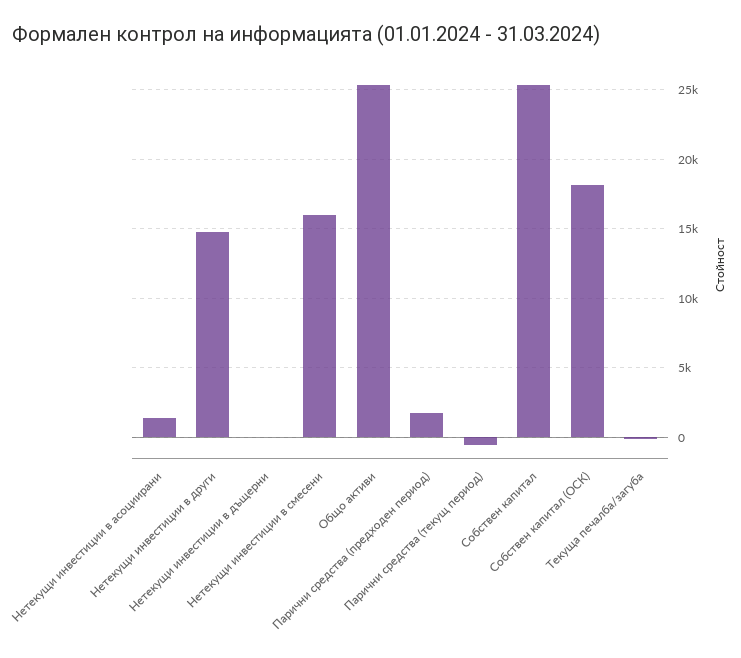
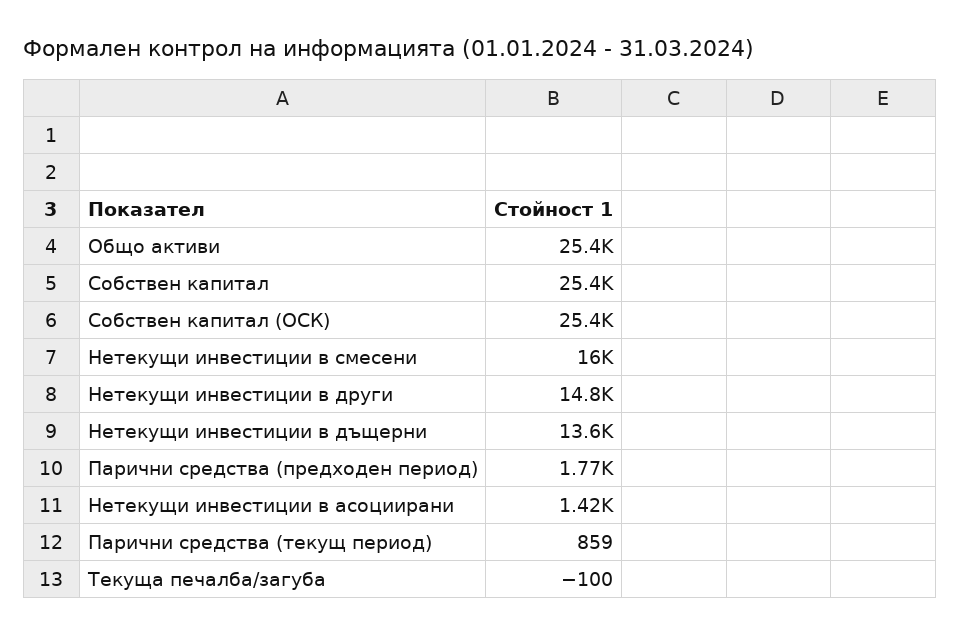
  {
    "Нетекущи инвестиции в асоциирани": 1420,
    "Нетекущи инвестиции в други": 14800,
-   "Нетекущи инвестиции в дъщерни": 0,
+   "Нетекущи инвестиции в дъщерни": 13600,
    "Нетекущи инвестиции в смесени": 16000,
    "Общо активи": 25400,
    "Парични средства (предходен период)": 1770,
-   "Парични средства (текущ период)": -500,
+   "Парични средства (текущ период)": 859,
    "Собствен капитал": 25400,
-   "Собствен капитал (ОСК)": 18000,
+   "Собствен капитал (ОСК)": 25400,
    "Текуща печалба/загуба": -100
  }

